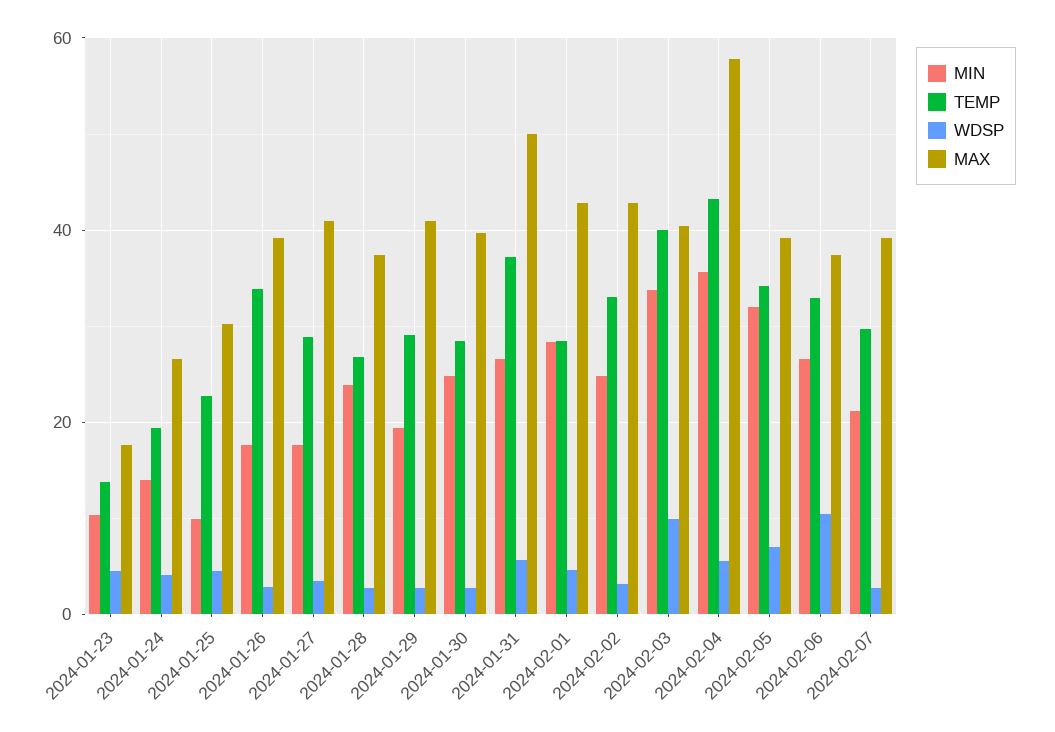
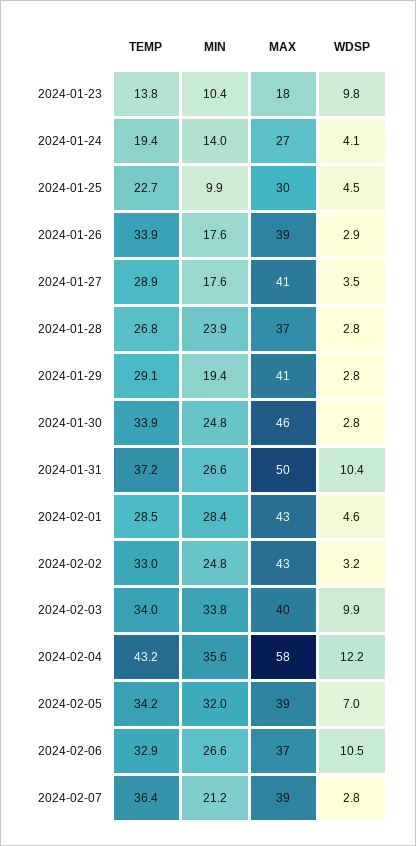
  {
    "MIN": {
      "2024-01-23": 10.4,
      "2024-01-24": 14,
      "2024-01-25": 9.9,
      "2024-01-26": 17.6,
      "2024-01-27": 17.6,
      "2024-01-28": 23.9,
      "2024-01-29": 19.4,
      "2024-01-30": 24.8,
      "2024-01-31": 26.6,
      "2024-02-01": 28.4,
      "2024-02-02": 24.8,
      "2024-02-03": 33.8,
      "2024-02-04": 35.6,
      "2024-02-05": 32,
      "2024-02-06": 26.6,
      "2024-02-07": 21.2
    },
    "TEMP": {
      "2024-01-23": 13.8,
      "2024-01-24": 19.4,
      "2024-01-25": 22.7,
      "2024-01-26": 33.9,
      "2024-01-27": 28.9,
      "2024-01-28": 26.8,
      "2024-01-29": 29.1,
-     "2024-01-30": 28,
+     "2024-01-30": 33.9,
      "2024-01-31": 37.2,
      "2024-02-01": 28.5,
      "2024-02-02": 33,
-     "2024-02-03": 40,
+     "2024-02-03": 34,
      "2024-02-04": 43.2,
      "2024-02-05": 34.2,
      "2024-02-06": 32.9,
-     "2024-02-07": 30
+     "2024-02-07": 36.4
    },
    "WDSP": {
-     "2024-01-23": 4,
+     "2024-01-23": 9.8,
      "2024-01-24": 4.1,
      "2024-01-25": 4.5,
      "2024-01-26": 2.9,
      "2024-01-27": 3.5,
      "2024-01-28": 2.8,
      "2024-01-29": 2.8,
      "2024-01-30": 2.8,
-     "2024-01-31": 6,
+     "2024-01-31": 10.4,
      "2024-02-01": 4.6,
      "2024-02-02": 3.2,
      "2024-02-03": 9.9,
-     "2024-02-04": 6,
+     "2024-02-04": 12.2,
      "2024-02-05": 7,
      "2024-02-06": 10.5,
      "2024-02-07": 2.8
    },
    "MAX": {
      "2024-01-23": 18,
      "2024-01-24": 27,
      "2024-01-25": 30,
      "2024-01-26": 39,
      "2024-01-27": 41,
      "2024-01-28": 37,
      "2024-01-29": 41,
-     "2024-01-30": 40,
+     "2024-01-30": 46,
      "2024-01-31": 50,
      "2024-02-01": 43,
      "2024-02-02": 43,
      "2024-02-03": 40,
      "2024-02-04": 58,
      "2024-02-05": 39,
      "2024-02-06": 37,
      "2024-02-07": 39
    }
  }

